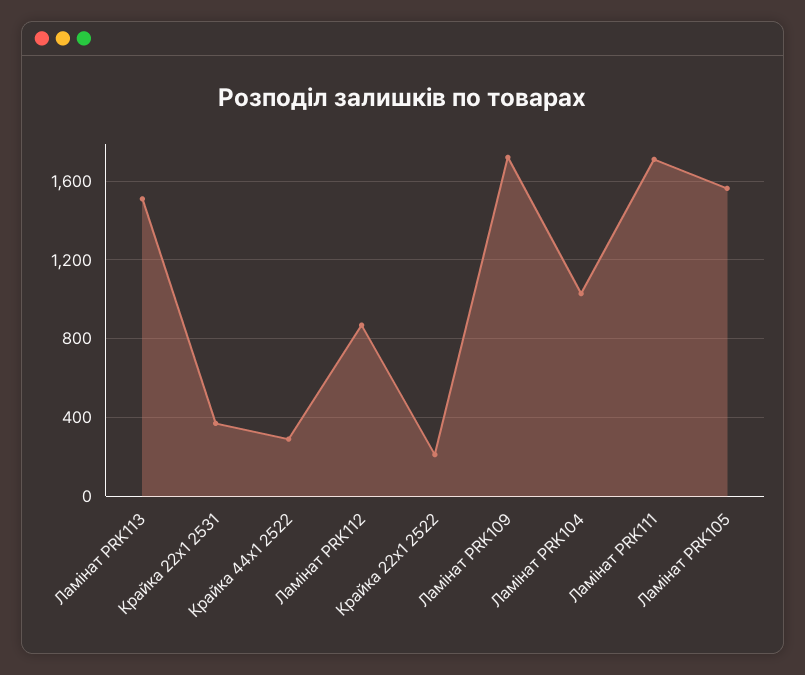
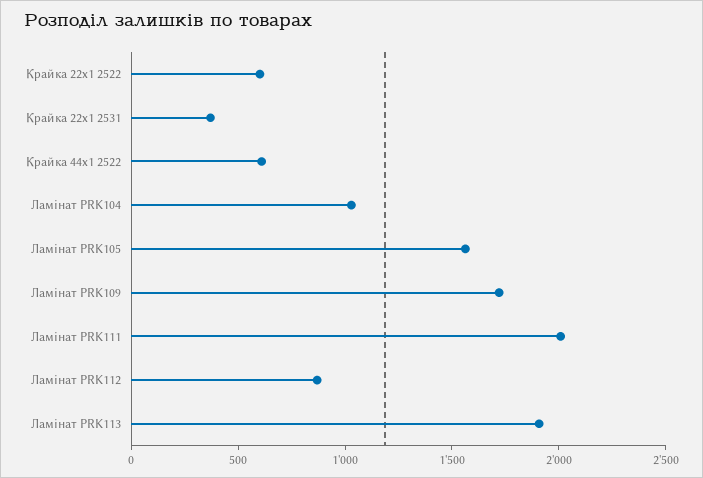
  {
-   "Ламінат PRK113": 1500,
+   "Ламінат PRK113": 1900,
    "Крайка 22x1 2531": 350,
-   "Крайка 44x1 2522": 300,
+   "Крайка 44x1 2522": 600,
    "Ламінат PRK112": 850,
-   "Крайка 22x1 2522": 200,
+   "Крайка 22x1 2522": 600,
    "Ламінат PRK109": 1700,
    "Ламінат PRK104": 1050,
-   "Ламінат PRK111": 1700,
+   "Ламінат PRK111": 2000,
    "Ламінат PRK105": 1550
  }

